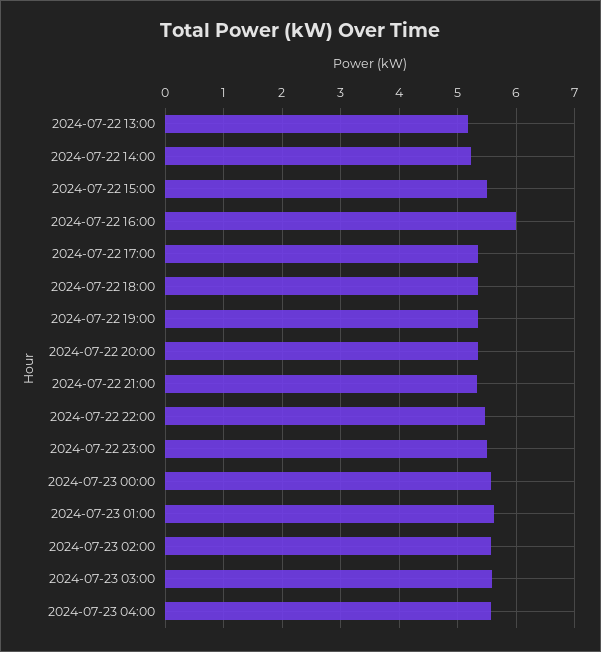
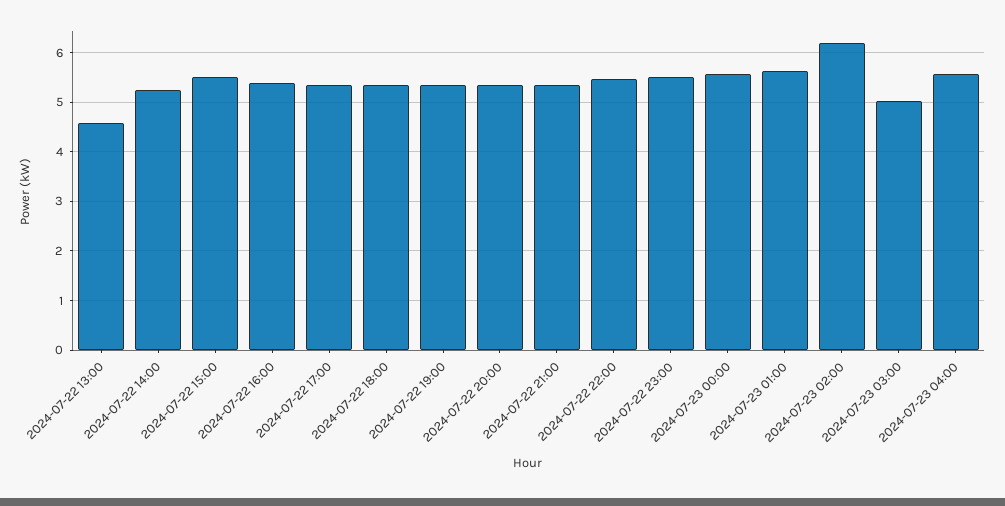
  {
-   "2024-07-22 13:00": 5.2,
+   "2024-07-22 13:00": 4.6,
    "2024-07-22 14:00": 5.2,
    "2024-07-22 15:00": 5.6,
-   "2024-07-22 16:00": 6,
+   "2024-07-22 16:00": 5.4,
    "2024-07-22 17:00": 5.4,
    "2024-07-22 18:00": 5.4,
    "2024-07-22 19:00": 5.4,
    "2024-07-22 20:00": 5.4,
    "2024-07-22 21:00": 5.4,
    "2024-07-22 22:00": 5.4,
    "2024-07-22 23:00": 5.6,
    "2024-07-23 00:00": 5.6,
    "2024-07-23 01:00": 5.6,
-   "2024-07-23 02:00": 5.6,
+   "2024-07-23 02:00": 6.2,
-   "2024-07-23 03:00": 5.6,
+   "2024-07-23 03:00": 5,
    "2024-07-23 04:00": 5.6
  }

